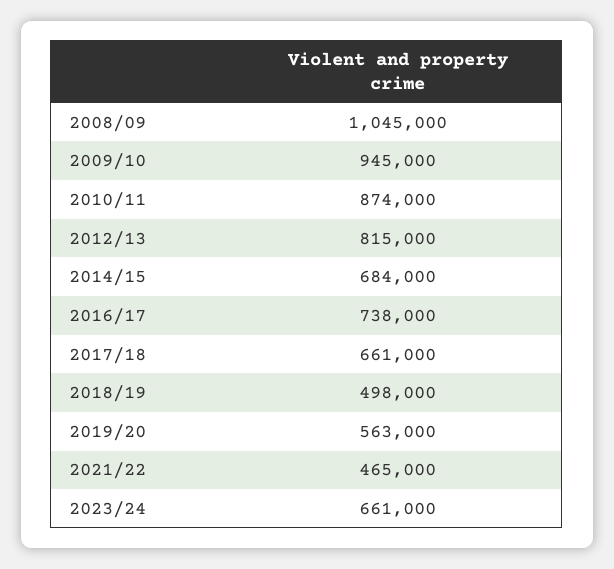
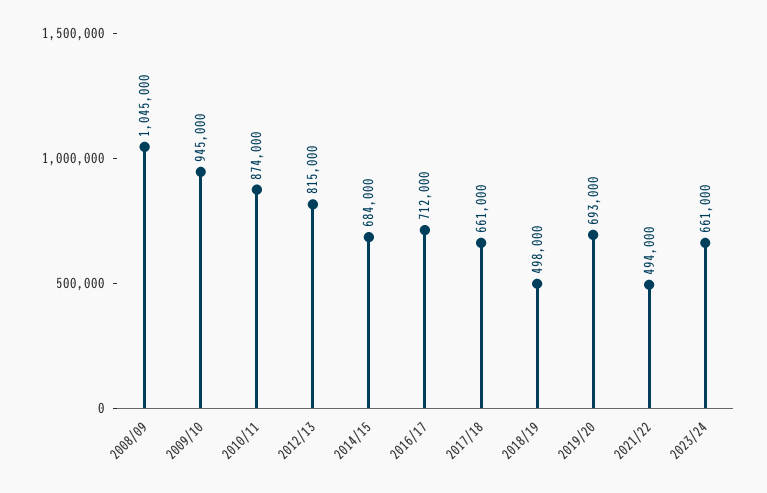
  {
    "2008/09": 1045000,
    "2009/10": 945000,
    "2010/11": 874000,
    "2012/13": 815000,
    "2014/15": 684000,
-   "2016/17": 738000,
+   "2016/17": 712000,
    "2017/18": 661000,
    "2018/19": 498000,
-   "2019/20": 563000,
+   "2019/20": 693000,
-   "2021/22": 465000,
+   "2021/22": 494000,
    "2023/24": 661000
  }

